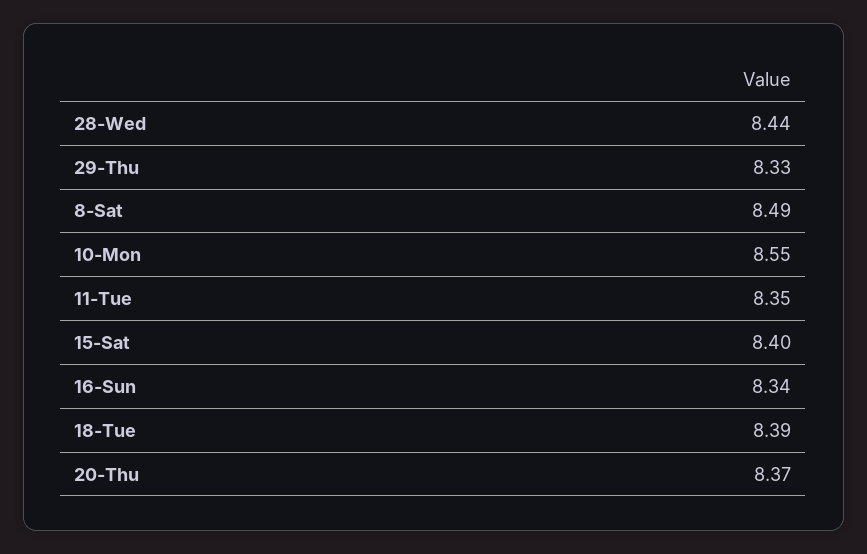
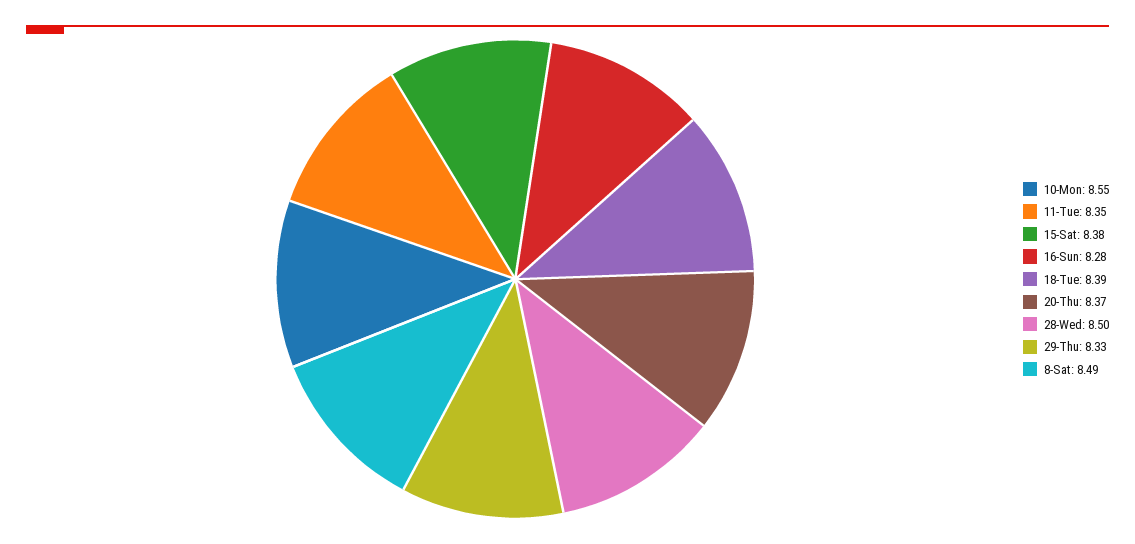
  {
-   "28-Wed": 8.44,
+   "28-Wed": 8.5,
    "29-Thu": 8.33,
    "8-Sat": 8.49,
    "10-Mon": 8.55,
    "11-Tue": 8.35,
-   "15-Sat": 8.4,
+   "15-Sat": 8.38,
-   "16-Sun": 8.34,
+   "16-Sun": 8.28,
    "18-Tue": 8.39,
    "20-Thu": 8.37
  }

